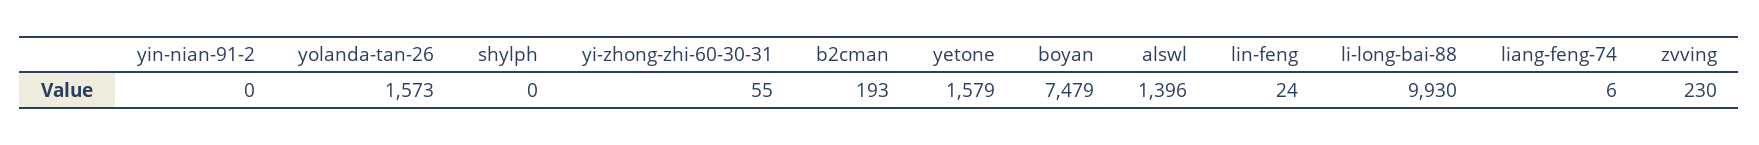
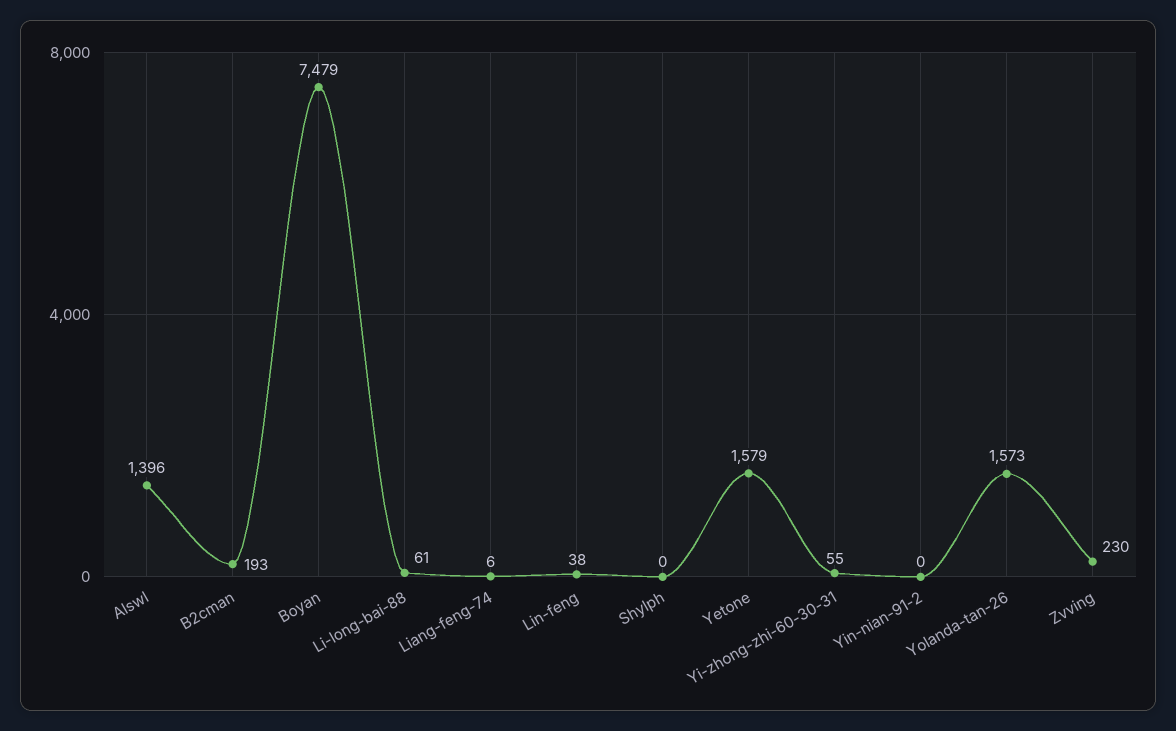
  {
    "yin-nian-91-2": 0,
    "yolanda-tan-26": 1573,
    "shylph": 0,
    "yi-zhong-zhi-60-30-31": 55,
    "b2cman": 193,
    "yetone": 1579,
    "boyan": 7479,
    "alswl": 1396,
-   "lin-feng": 24,
+   "lin-feng": 38,
-   "li-long-bai-88": 9930,
+   "li-long-bai-88": 61,
    "liang-feng-74": 6,
    "zvving": 230
  }

